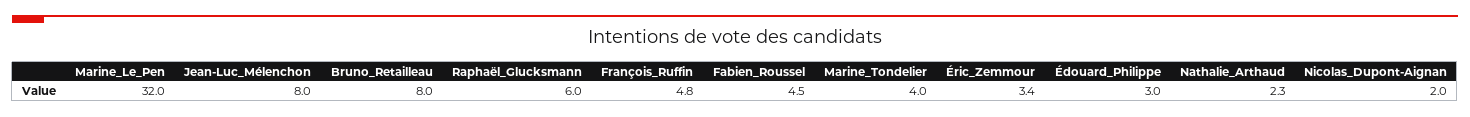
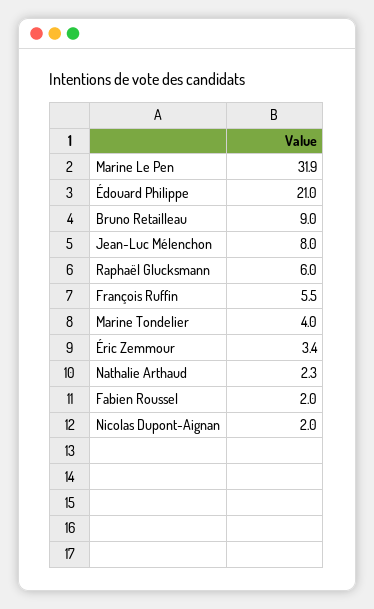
  {
-   "Marine_Le_Pen": 32,
+   "Marine_Le_Pen": 31.9,
    "Jean-Luc_Mélenchon": 8,
-   "Bruno_Retailleau": 8,
+   "Bruno_Retailleau": 9,
    "Raphaël_Glucksmann": 6,
-   "François_Ruffin": 4.8,
+   "François_Ruffin": 5.5,
-   "Fabien_Roussel": 4.5,
+   "Fabien_Roussel": 2,
    "Marine_Tondelier": 4,
    "Éric_Zemmour": 3.4,
-   "Édouard_Philippe": 3,
+   "Édouard_Philippe": 21,
    "Nathalie_Arthaud": 2.3,
    "Nicolas_Dupont-Aignan": 2
  }

